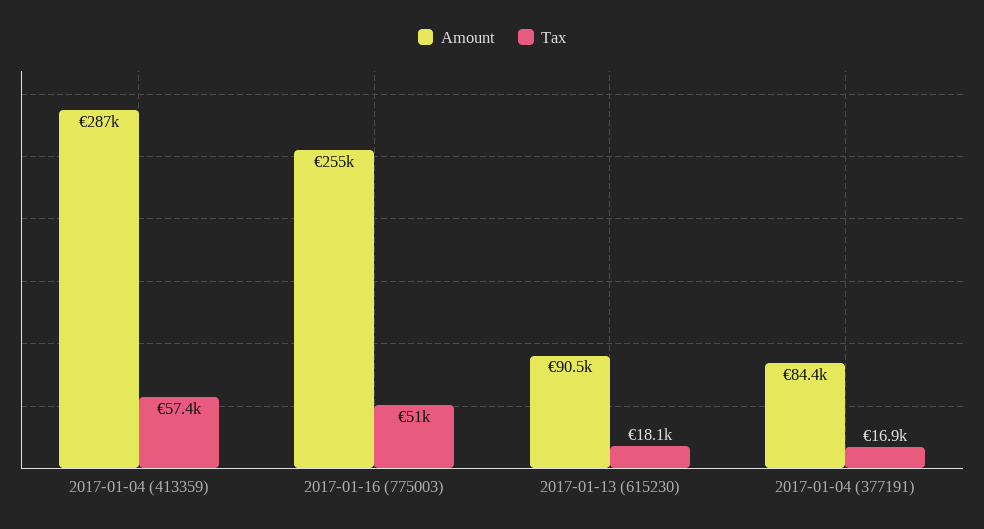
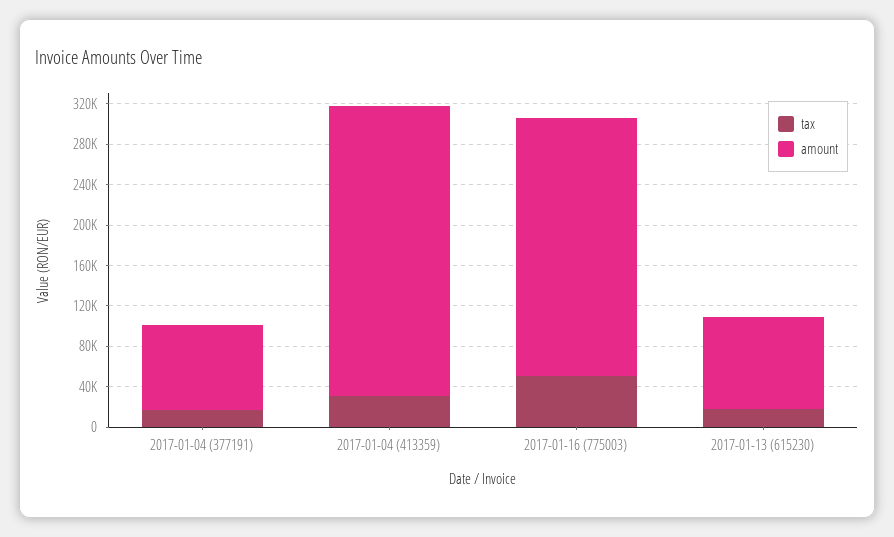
  {
    "Amount": {
      "2017-01-04 (413359)": 287000,
      "2017-01-16 (775003)": 255000,
      "2017-01-13 (615230)": 90500,
      "2017-01-04 (377191)": 84400
    },
    "Tax": {
-     "2017-01-04 (413359)": 57400,
+     "2017-01-04 (413359)": 30000,
      "2017-01-16 (775003)": 51000,
      "2017-01-13 (615230)": 18100,
      "2017-01-04 (377191)": 16900
    }
  }

